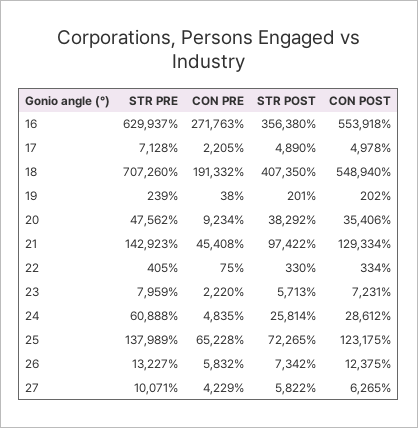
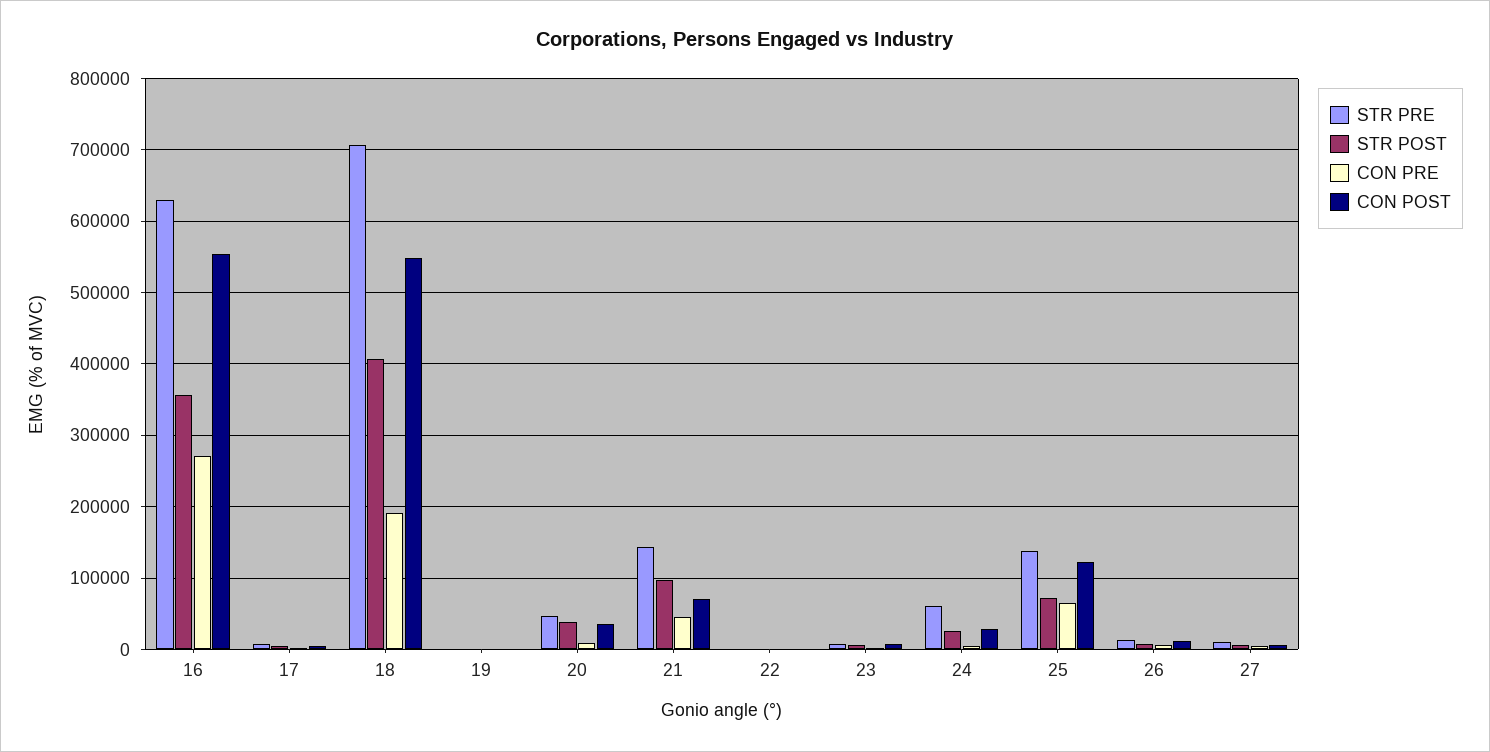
  {
    "STR PRE": {
      "16": 629937,
      "17": 7128,
      "18": 707260,
      "19": 239,
      "20": 47562,
      "21": 142923,
      "22": 405,
      "23": 7959,
      "24": 60888,
      "25": 137989,
      "26": 13227,
      "27": 10071
    },
    "CON PRE": {
      "16": 271763,
      "17": 2205,
      "18": 191332,
      "19": 38,
      "20": 9234,
      "21": 45408,
      "22": 75,
      "23": 2220,
      "24": 4835,
      "25": 65228,
      "26": 5832,
      "27": 4229
    },
    "STR POST": {
      "16": 356380,
      "17": 4890,
      "18": 407350,
      "19": 201,
      "20": 38292,
      "21": 97422,
      "22": 330,
      "23": 5713,
      "24": 25814,
      "25": 72265,
      "26": 7342,
      "27": 5822
    },
    "CON POST": {
      "16": 553918,
      "17": 4978,
      "18": 548940,
      "19": 202,
      "20": 35406,
-     "21": 129334,
+     "21": 70000,
      "22": 334,
      "23": 7231,
      "24": 28612,
      "25": 123175,
      "26": 12375,
      "27": 6265
    }
  }

